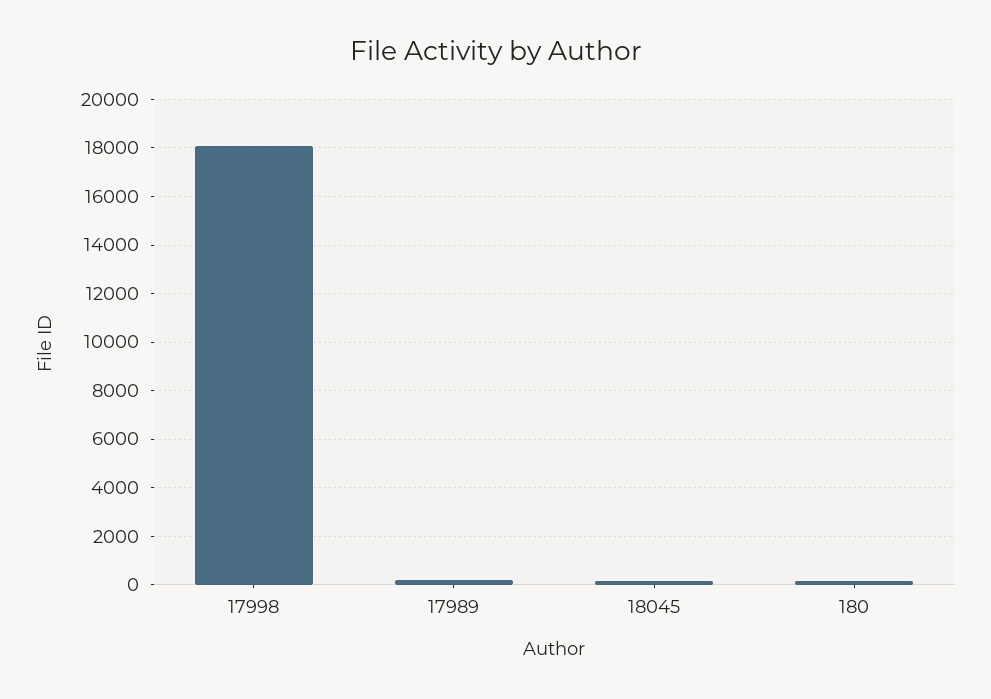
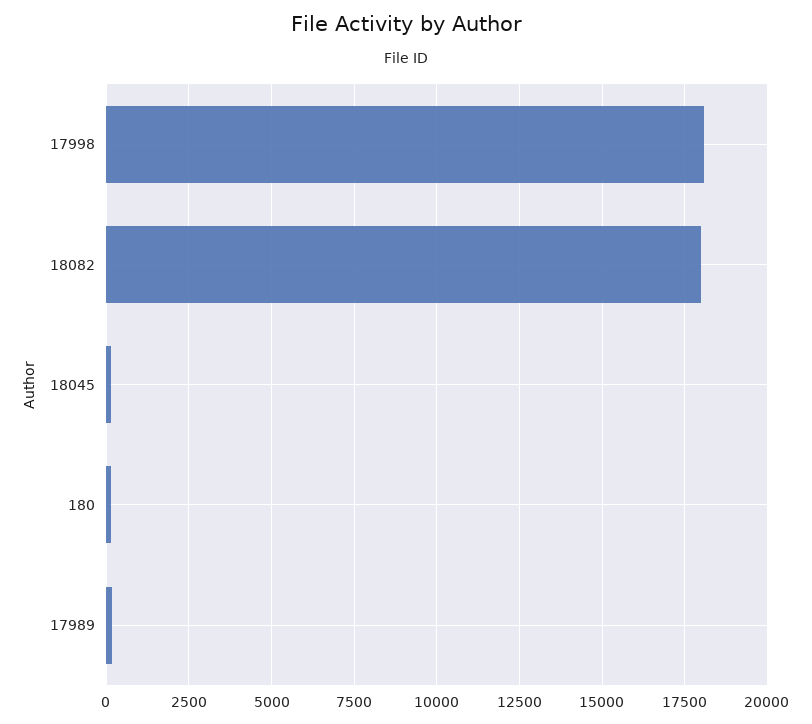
  {
    "17998": 18000,
    "17989": 250,
    "18045": 250,
-   "180": 250
+   "180": 250,
+   "18082": 18000
  }

